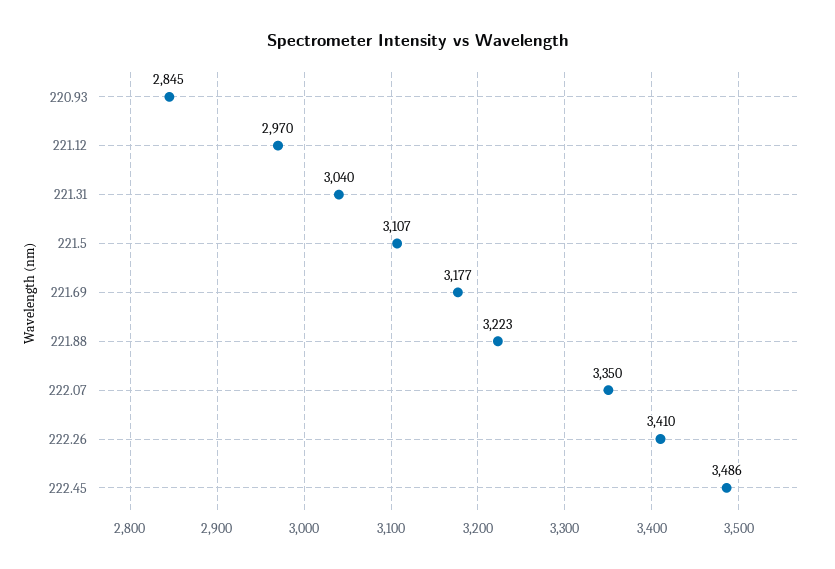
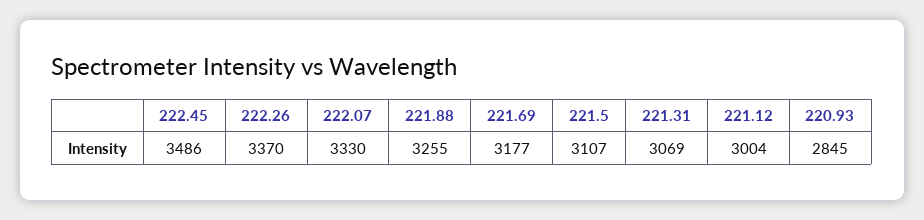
  {
    "220.93": 2845,
-   "221.12": 2970,
+   "221.12": 3004,
-   "221.31": 3040,
+   "221.31": 3069,
    "221.5": 3107,
    "221.69": 3177,
-   "221.88": 3223,
+   "221.88": 3255,
-   "222.07": 3350,
+   "222.07": 3330,
-   "222.26": 3410,
+   "222.26": 3370,
    "222.45": 3486
  }

